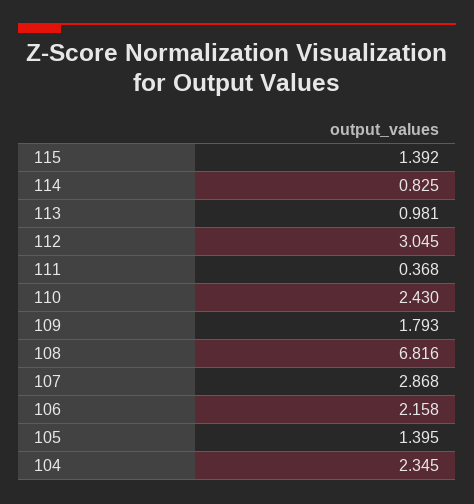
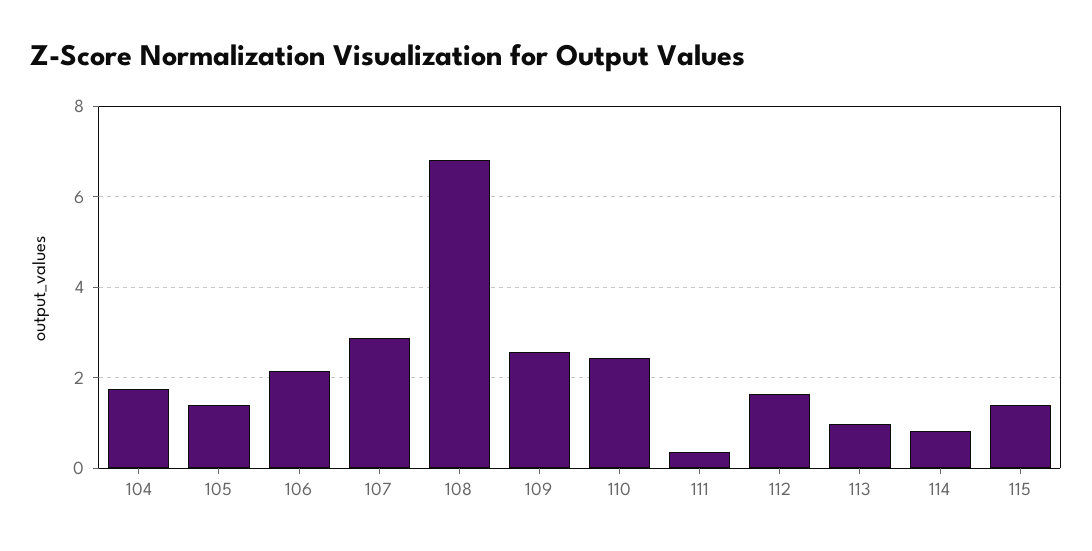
  {
    "115": 1.392,
    "114": 0.825,
    "113": 0.981,
-   "112": 3.045,
+   "112": 1.6,
    "111": 0.368,
    "110": 2.43,
-   "109": 1.793,
+   "109": 2.6,
    "108": 6.816,
    "107": 2.868,
    "106": 2.158,
    "105": 1.395,
-   "104": 2.345
+   "104": 1.8
  }

